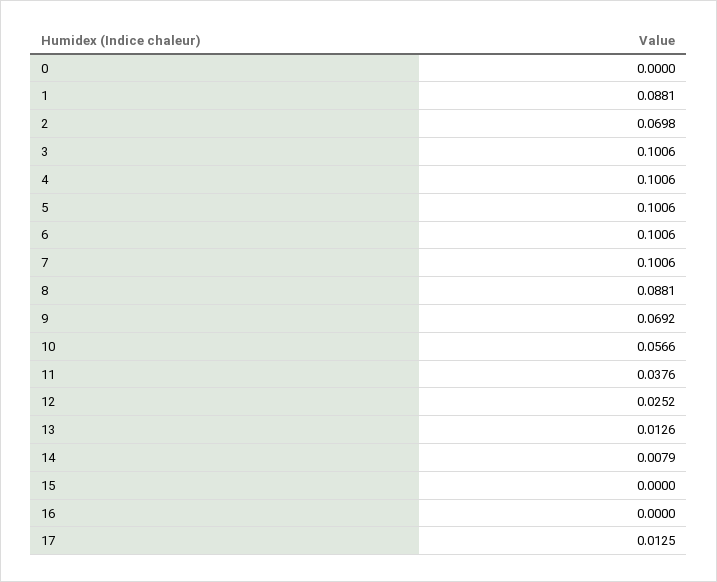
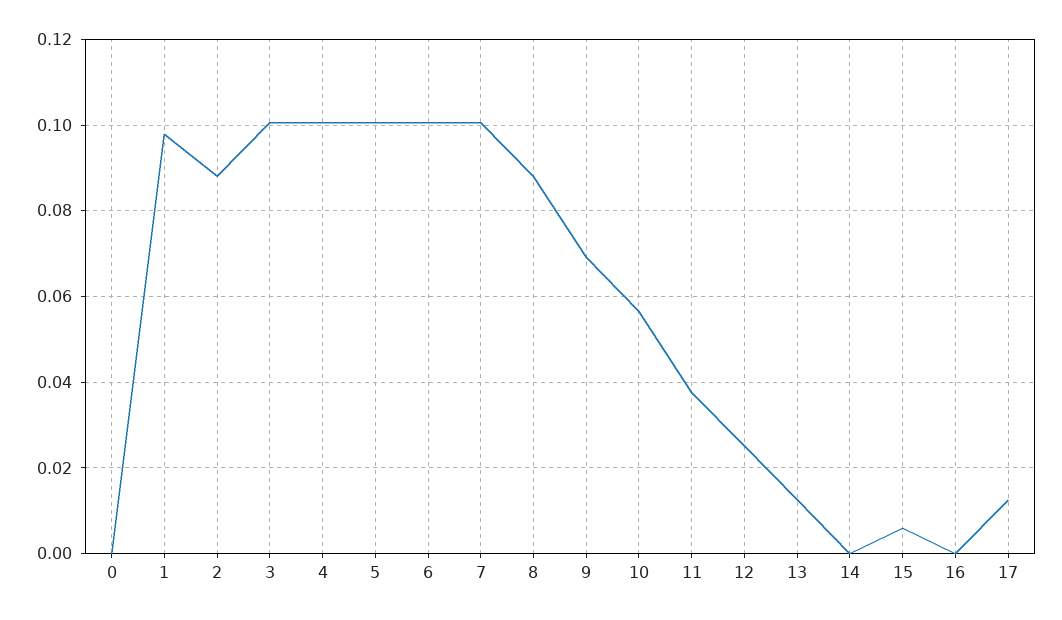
  {
    "0": 0,
-   "1": 0.0881,
+   "1": 0.098,
-   "2": 0.0698,
+   "2": 0.088,
    "3": 0.1006,
    "4": 0.1006,
    "5": 0.1006,
    "6": 0.1006,
    "7": 0.1006,
    "8": 0.0881,
    "9": 0.0692,
    "10": 0.0566,
    "11": 0.0376,
    "12": 0.0252,
    "13": 0.0126,
-   "14": 0.0079,
+   "14": 0,
-   "15": 0,
+   "15": 0.006,
    "16": 0,
    "17": 0.0125
  }

